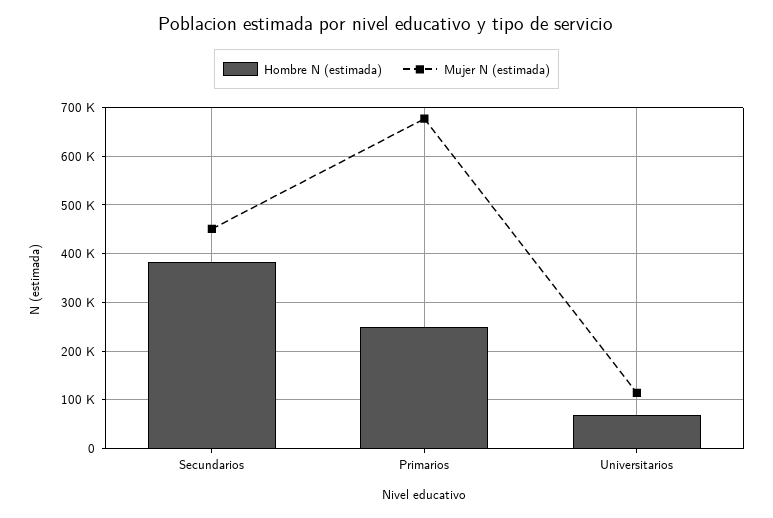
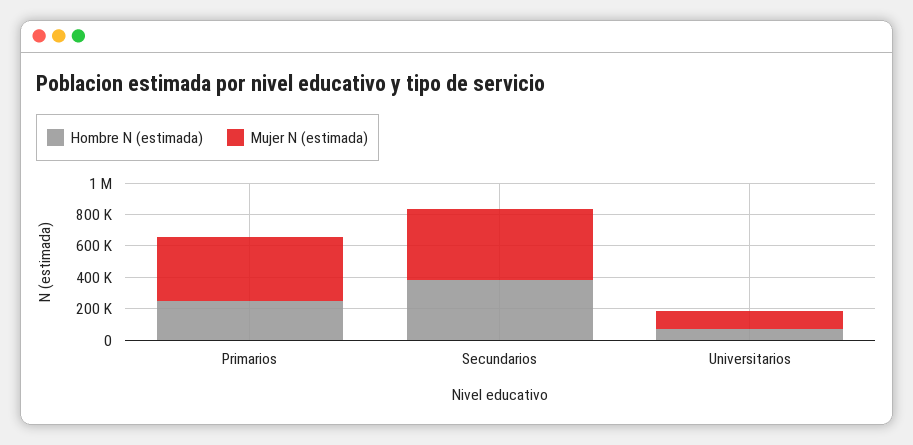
  {
    "Hombre N (estimada)": {
      "Secundarios": 380000,
      "Primarios": 240000,
      "Universitarios": 60000
    },
    "Mujer N (estimada)": {
      "Secundarios": 460000,
-     "Primarios": 680000,
+     "Primarios": 400000,
      "Universitarios": 120000
    }
  }

